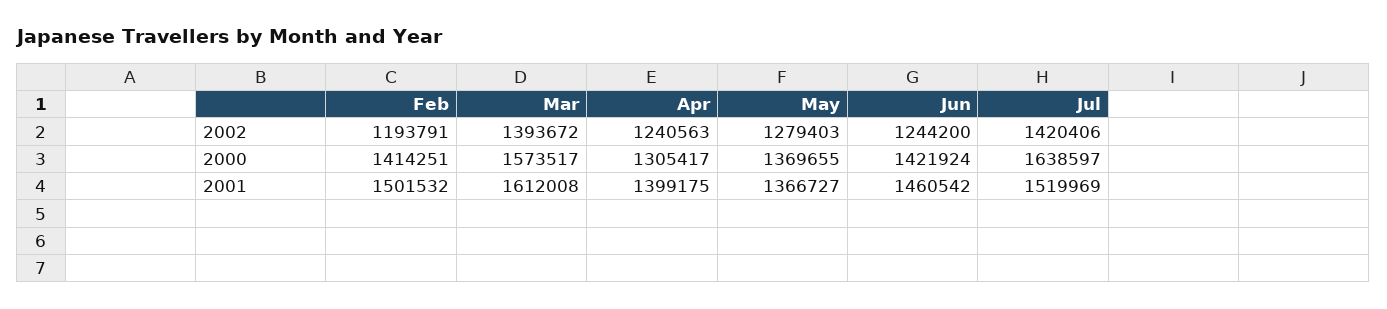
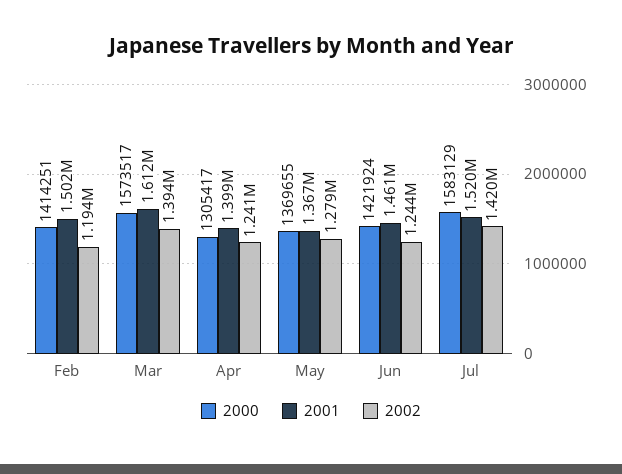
  {
    "2002": {
      "Feb": 1193791,
      "Mar": 1393672,
      "Apr": 1240563,
      "May": 1279403,
      "Jun": 1244200,
      "Jul": 1420406
    },
    "2000": {
      "Feb": 1414251,
      "Mar": 1573517,
      "Apr": 1305417,
      "May": 1369655,
      "Jun": 1421924,
-     "Jul": 1638597
+     "Jul": 1583129
    },
    "2001": {
      "Feb": 1501532,
      "Mar": 1612008,
      "Apr": 1399175,
      "May": 1366727,
      "Jun": 1460542,
      "Jul": 1519969
    }
  }

